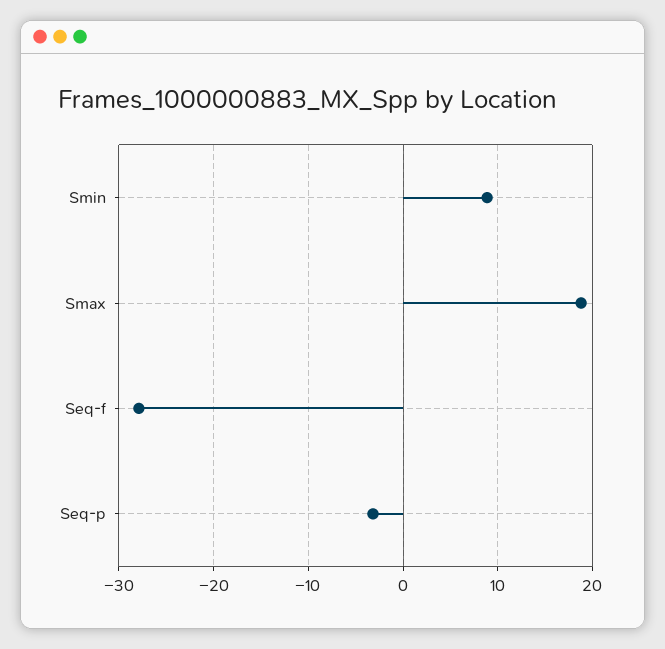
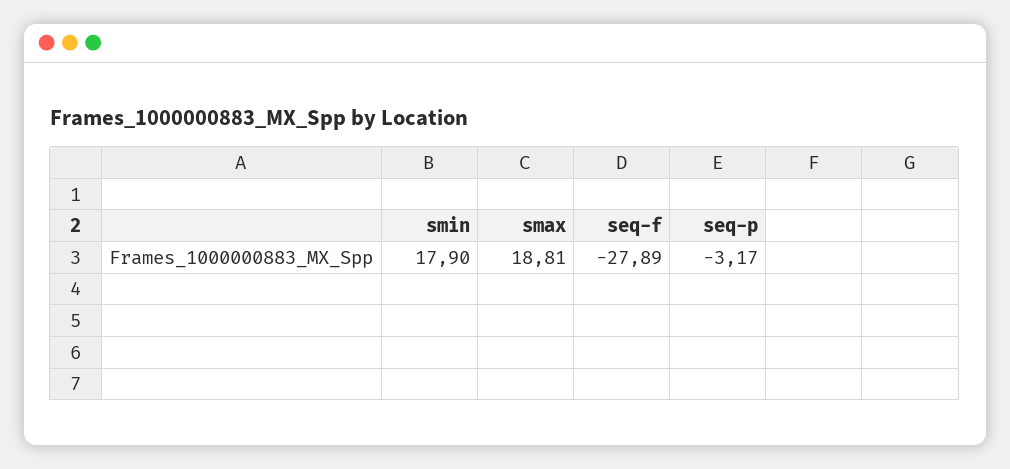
  {
-   "Smin": 9,
+   "Smin": 17.9,
    "Smax": 18.81,
    "Seq-f": -27.89,
    "Seq-p": -3.17
  }

